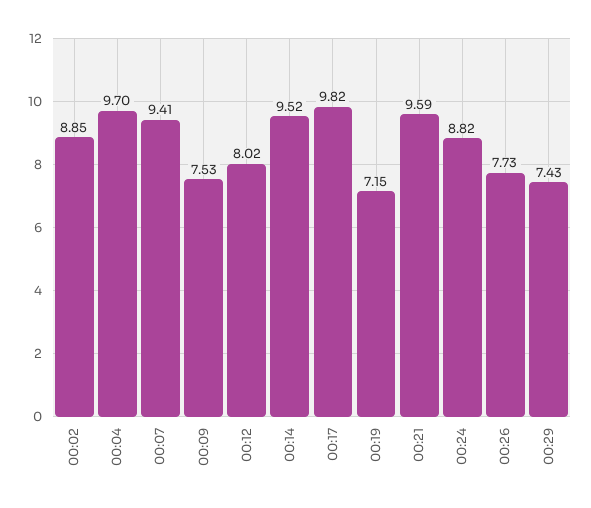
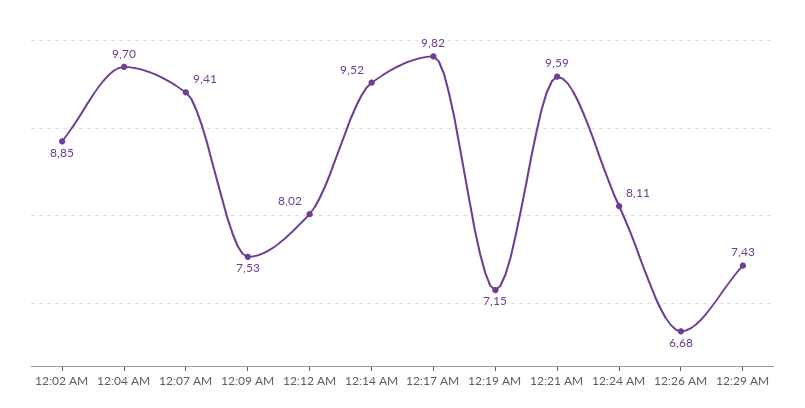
  {
    "00:02": 8.85,
    "00:04": 9.7,
    "00:07": 9.41,
    "00:09": 7.53,
    "00:12": 8.02,
    "00:14": 9.52,
    "00:17": 9.82,
    "00:19": 7.15,
    "00:21": 9.59,
-   "00:24": 8.82,
+   "00:24": 8.11,
-   "00:26": 7.73,
+   "00:26": 6.68,
    "00:29": 7.43
  }

